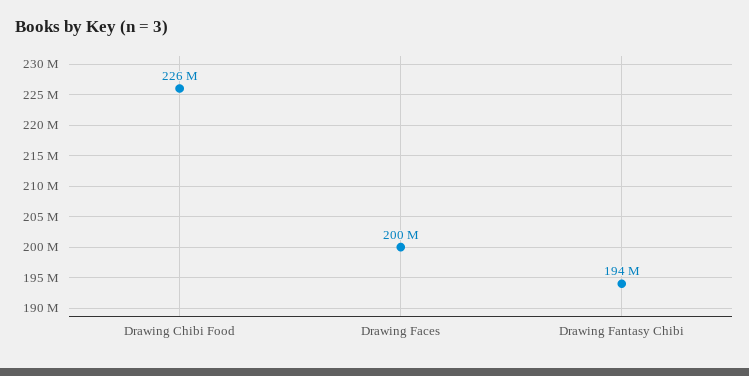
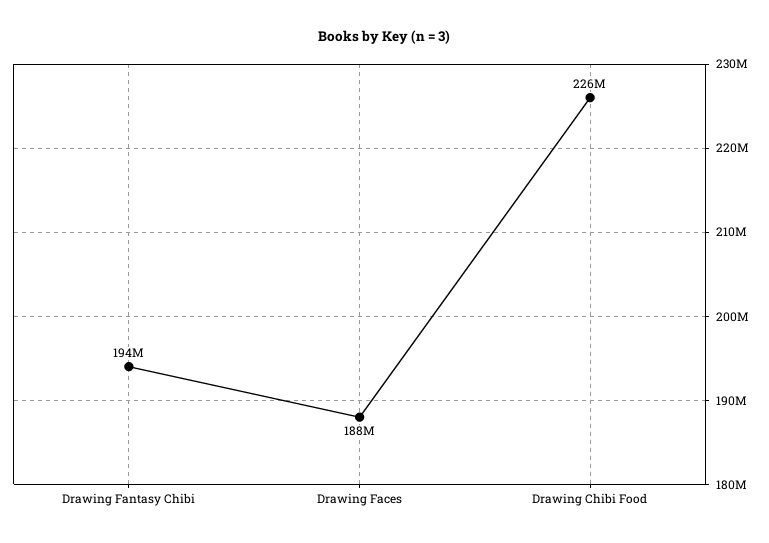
  {
    "Drawing Chibi Food": 226000000,
-   "Drawing Faces": 200000000,
+   "Drawing Faces": 188000000,
    "Drawing Fantasy Chibi": 194000000
  }

